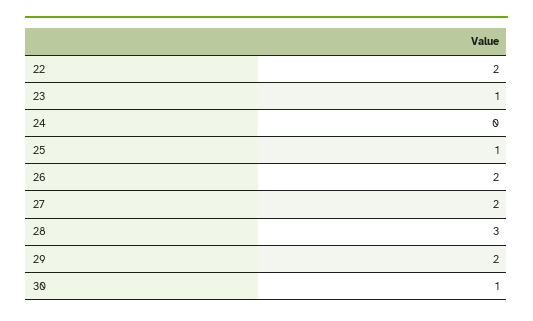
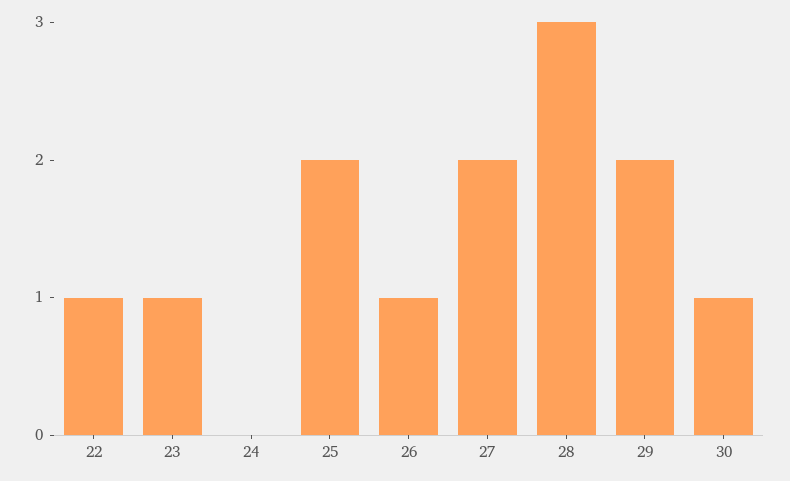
  {
-   "22": 2,
+   "22": 1,
    "23": 1,
    "24": 0,
-   "25": 1,
+   "25": 2,
-   "26": 2,
+   "26": 1,
    "27": 2,
    "28": 3,
    "29": 2,
    "30": 1
  }

